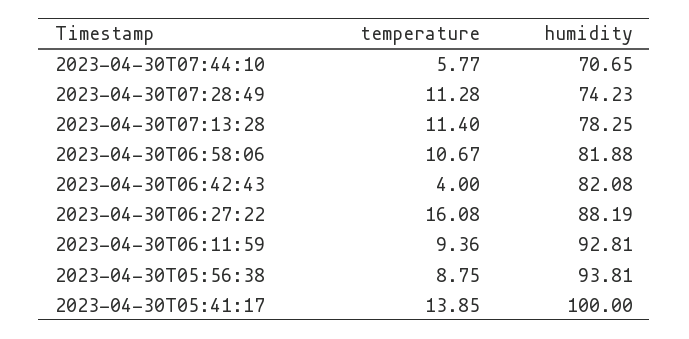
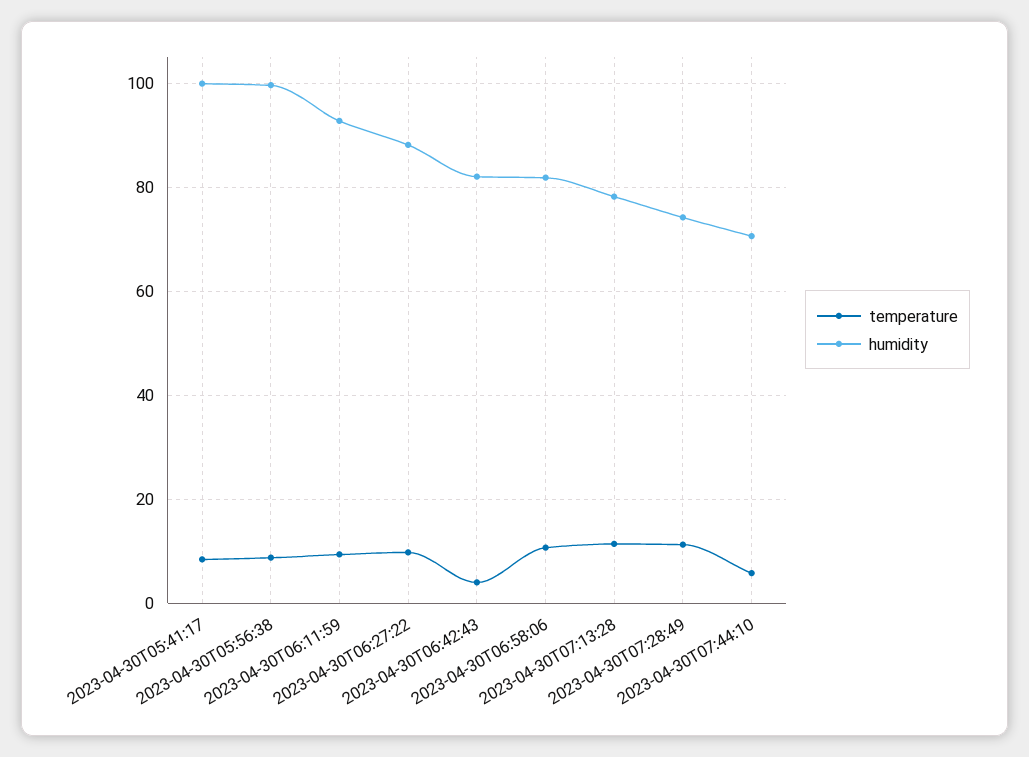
  {
    "temperature": {
      "2023-04-30T07:44:10": 5.77,
      "2023-04-30T07:28:49": 11.28,
      "2023-04-30T07:13:28": 11.4,
      "2023-04-30T06:58:06": 10.67,
      "2023-04-30T06:42:43": 4,
-     "2023-04-30T06:27:22": 16.08,
+     "2023-04-30T06:27:22": 10,
      "2023-04-30T06:11:59": 9.36,
      "2023-04-30T05:56:38": 8.75,
-     "2023-04-30T05:41:17": 13.85
+     "2023-04-30T05:41:17": 8
    },
    "humidity": {
      "2023-04-30T07:44:10": 70.65,
      "2023-04-30T07:28:49": 74.23,
      "2023-04-30T07:13:28": 78.25,
      "2023-04-30T06:58:06": 81.88,
      "2023-04-30T06:42:43": 82.08,
      "2023-04-30T06:27:22": 88.19,
      "2023-04-30T06:11:59": 92.81,
-     "2023-04-30T05:56:38": 93.81,
+     "2023-04-30T05:56:38": 100,
      "2023-04-30T05:41:17": 100
    }
  }

